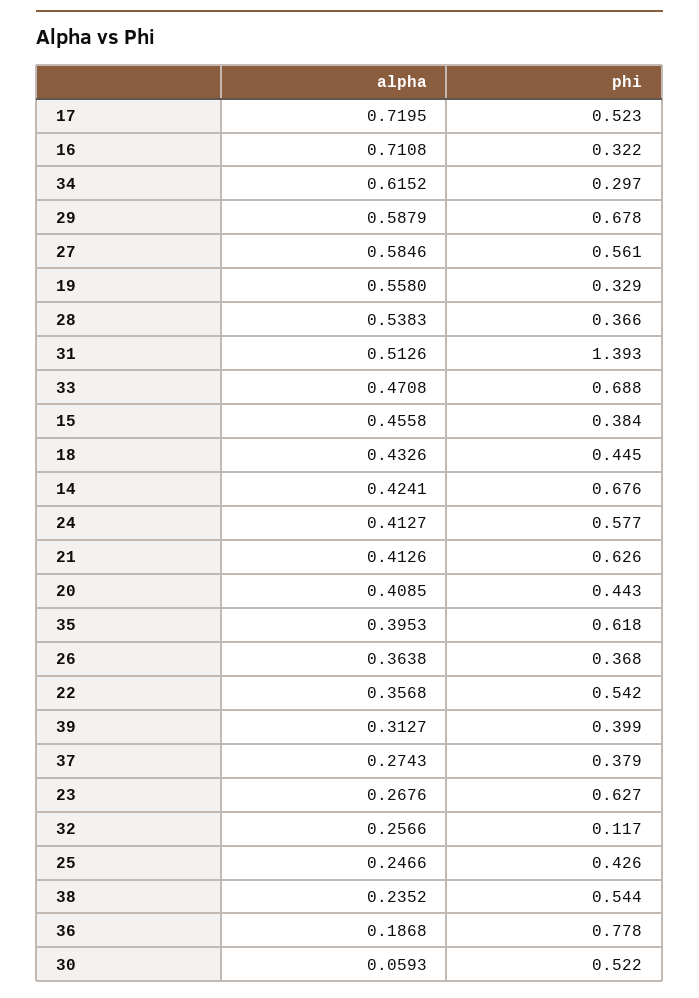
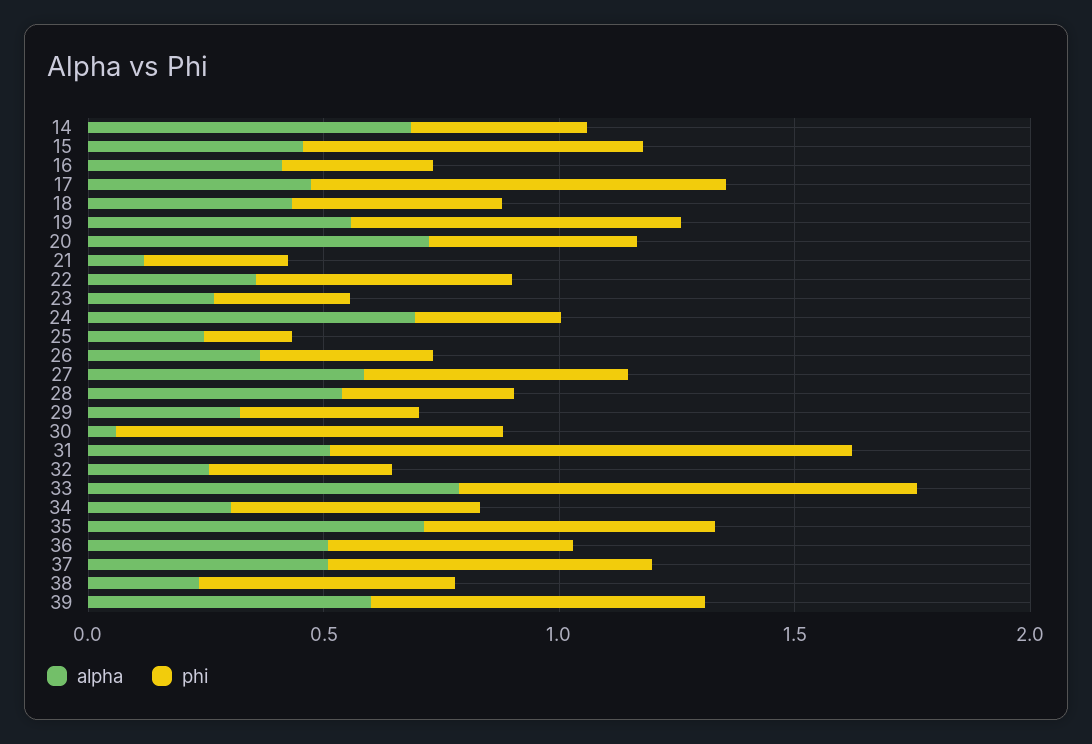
  {
    "alpha": {
-     "17": 0.7195,
+     "17": 0.5,
-     "16": 0.7108,
+     "16": 0.4,
-     "34": 0.6152,
+     "34": 0.3,
-     "29": 0.5879,
+     "29": 0.3,
      "27": 0.5846,
      "19": 0.558,
      "28": 0.5383,
      "31": 0.5126,
-     "33": 0.4708,
+     "33": 0.8,
      "15": 0.4558,
      "18": 0.4326,
-     "14": 0.4241,
+     "14": 0.7,
-     "24": 0.4127,
+     "24": 0.7,
-     "21": 0.4126,
+     "21": 0.1,
-     "20": 0.4085,
+     "20": 0.7,
-     "35": 0.3953,
+     "35": 0.7,
      "26": 0.3638,
      "22": 0.3568,
-     "39": 0.3127,
+     "39": 0.6,
-     "37": 0.2743,
+     "37": 0.5,
      "23": 0.2676,
      "32": 0.2566,
      "25": 0.2466,
      "38": 0.2352,
-     "36": 0.1868,
+     "36": 0.5,
      "30": 0.0593
    },
    "phi": {
-     "17": 0.523,
+     "17": 0.9,
      "16": 0.322,
-     "34": 0.297,
+     "34": 0.5,
-     "29": 0.678,
+     "29": 0.4,
      "27": 0.561,
-     "19": 0.329,
+     "19": 0.7,
      "28": 0.366,
-     "31": 1.393,
+     "31": 1.1,
-     "33": 0.688,
+     "33": 1,
-     "15": 0.384,
+     "15": 0.7,
      "18": 0.445,
-     "14": 0.676,
+     "14": 0.4,
-     "24": 0.577,
+     "24": 0.3,
-     "21": 0.626,
+     "21": 0.3,
      "20": 0.443,
      "35": 0.618,
      "26": 0.368,
      "22": 0.542,
-     "39": 0.399,
+     "39": 0.7,
-     "37": 0.379,
+     "37": 0.7,
-     "23": 0.627,
+     "23": 0.3,
-     "32": 0.117,
+     "32": 0.4,
-     "25": 0.426,
+     "25": 0.2,
      "38": 0.544,
-     "36": 0.778,
+     "36": 0.5,
-     "30": 0.522
+     "30": 0.8
    }
  }

